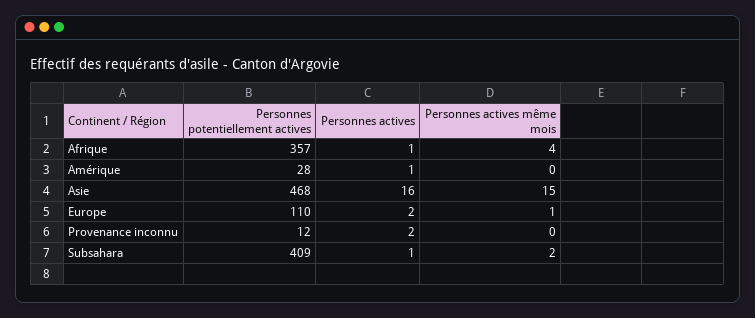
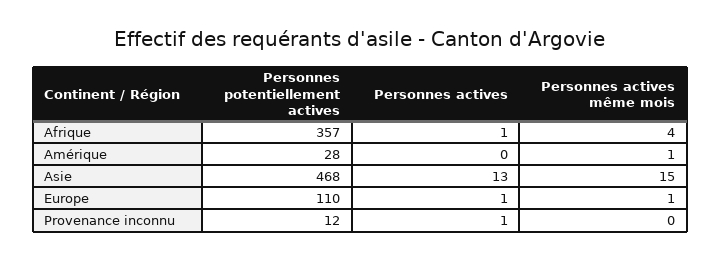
  {
    "Personnes potentiellement actives": {
      "Afrique": 357,
      "Amérique": 28,
      "Asie": 468,
      "Europe": 110,
-     "Provenance inconnu": 12,
+     "Provenance inconnu": 12
-     "Subsahara": 409
    },
    "Personnes actives": {
      "Afrique": 1,
-     "Amérique": 1,
+     "Amérique": 0,
-     "Asie": 16,
+     "Asie": 13,
-     "Europe": 2,
+     "Europe": 1,
-     "Provenance inconnu": 2,
+     "Provenance inconnu": 1
-     "Subsahara": 1
    },
    "Personnes actives même mois": {
      "Afrique": 4,
-     "Amérique": 0,
+     "Amérique": 1,
      "Asie": 15,
      "Europe": 1,
-     "Provenance inconnu": 0,
+     "Provenance inconnu": 0
-     "Subsahara": 2
    }
  }

